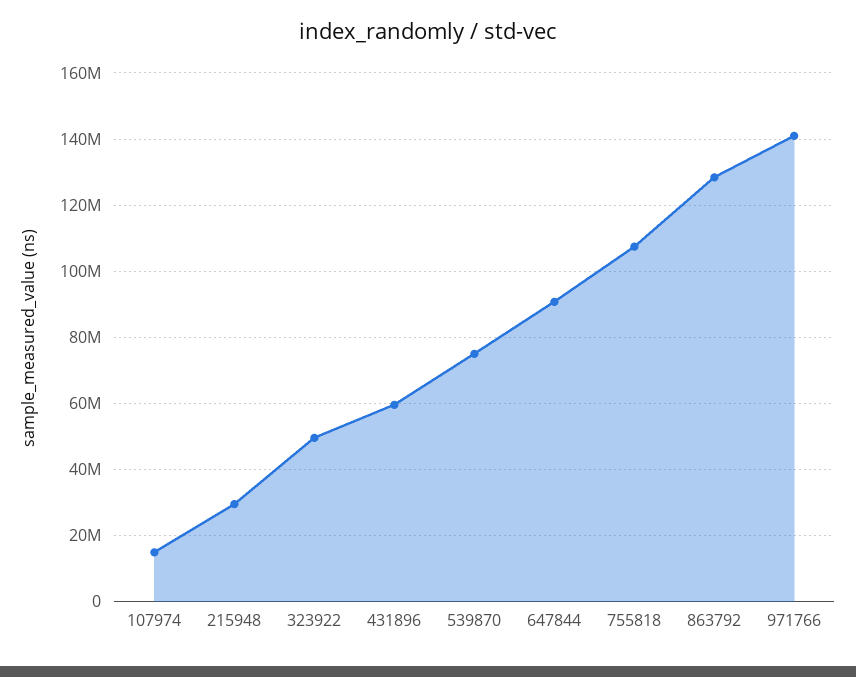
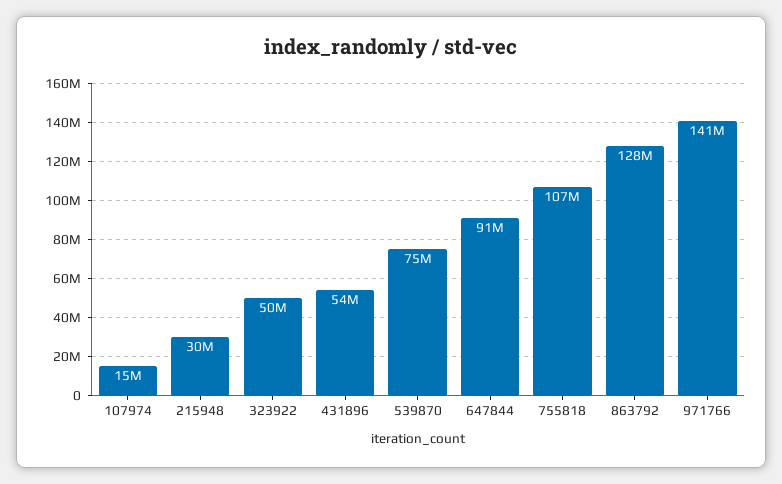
  {
    "107974": 15000000,
    "215948": 30000000,
    "323922": 50000000,
-   "431896": 60000000,
+   "431896": 54000000,
    "539870": 75000000,
    "647844": 91000000,
    "755818": 107000000,
    "863792": 128000000,
    "971766": 141000000
  }

